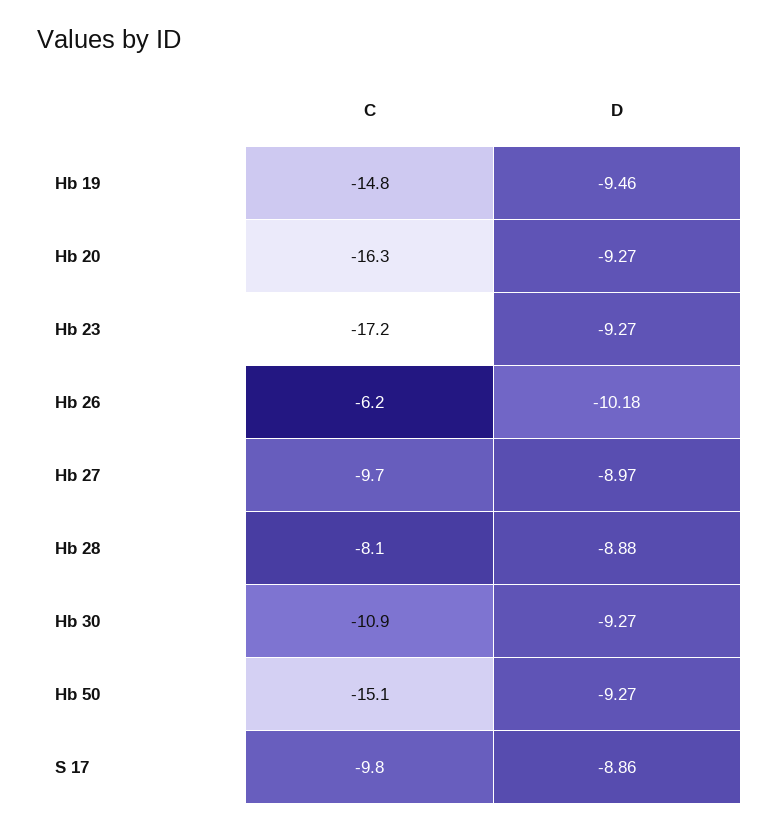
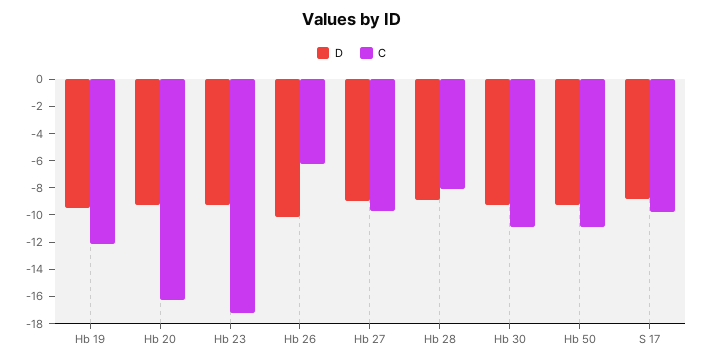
  {
    "C": {
-     "Hb 19": -14.8,
+     "Hb 19": -12,
      "Hb 20": -16.3,
      "Hb 23": -17.2,
      "Hb 26": -6.2,
      "Hb 27": -9.7,
      "Hb 28": -8.1,
      "Hb 30": -10.9,
-     "Hb 50": -15.1,
+     "Hb 50": -11,
      "S 17": -9.8
    },
    "D": {
      "Hb 19": -9.46,
      "Hb 20": -9.27,
      "Hb 23": -9.27,
      "Hb 26": -10.18,
      "Hb 27": -8.97,
      "Hb 28": -8.88,
      "Hb 30": -9.27,
      "Hb 50": -9.27,
      "S 17": -8.86
    }
  }

